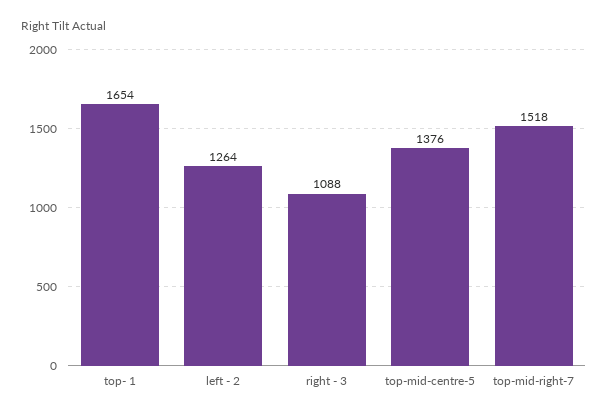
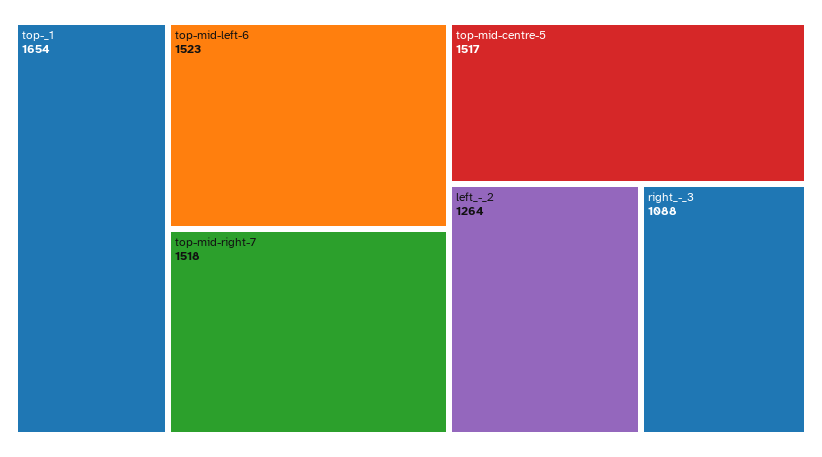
  {
    "top- 1": 1654,
    "left - 2": 1264,
    "right - 3": 1088,
-   "top-mid-centre-5": 1376,
+   "top-mid-centre-5": 1517,
-   "top-mid-right-7": 1518
+   "top-mid-right-7": 1518,
+   "top-mid-left-6": 1523
  }

